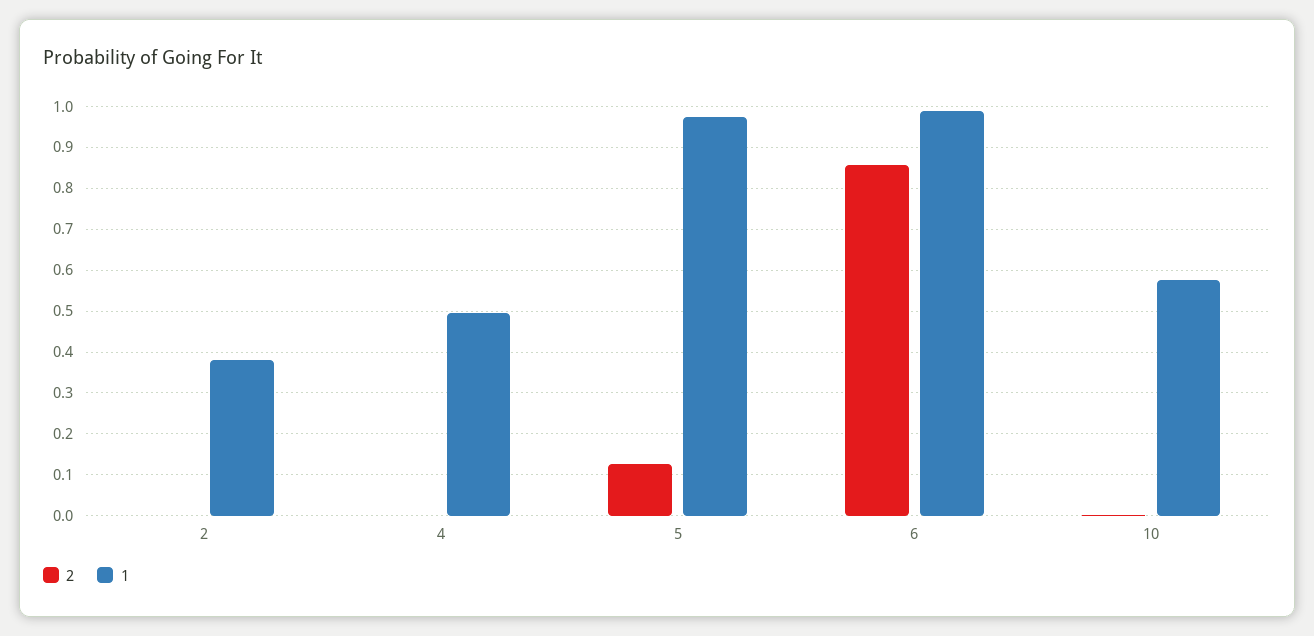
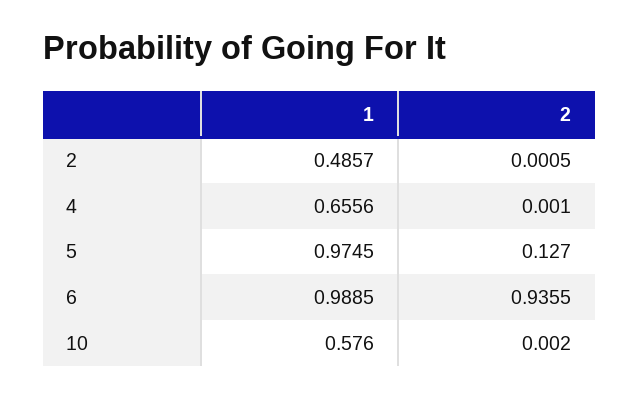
  {
    "2": {
      "2": 0.0005,
      "4": 0.001,
      "5": 0.127,
-     "6": 0.86,
+     "6": 0.9355,
      "10": 0.002
    },
    "1": {
-     "2": 0.38,
+     "2": 0.4857,
-     "4": 0.5,
+     "4": 0.6556,
      "5": 0.9745,
      "6": 0.9885,
      "10": 0.576
    }
  }

